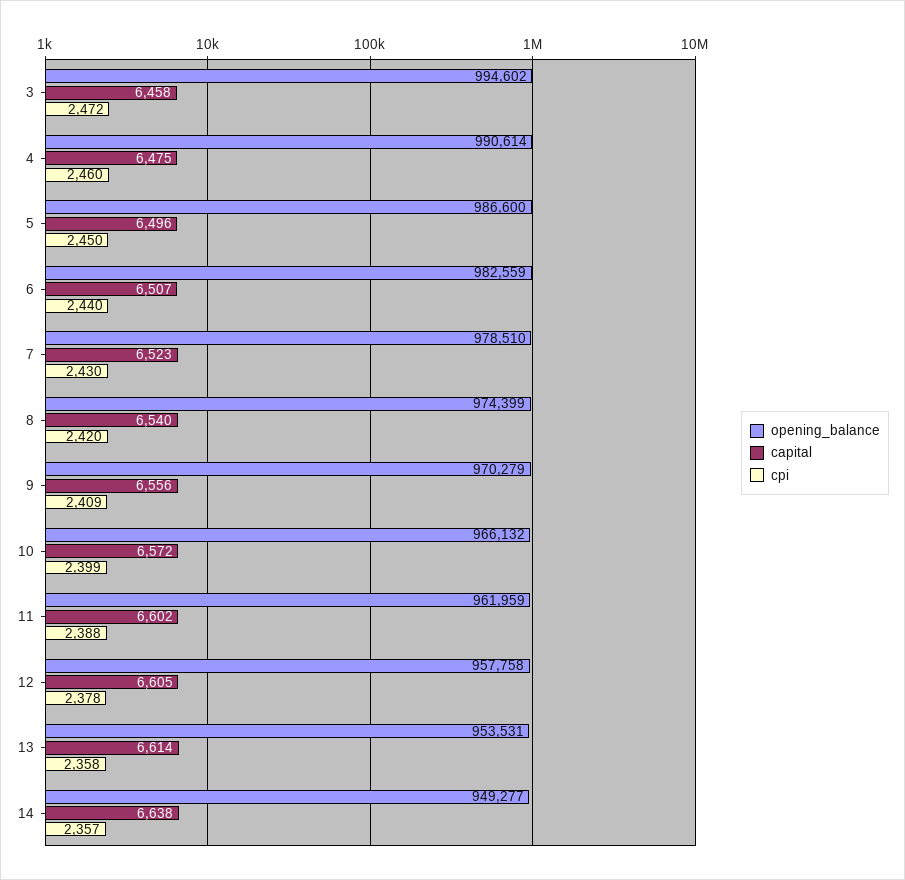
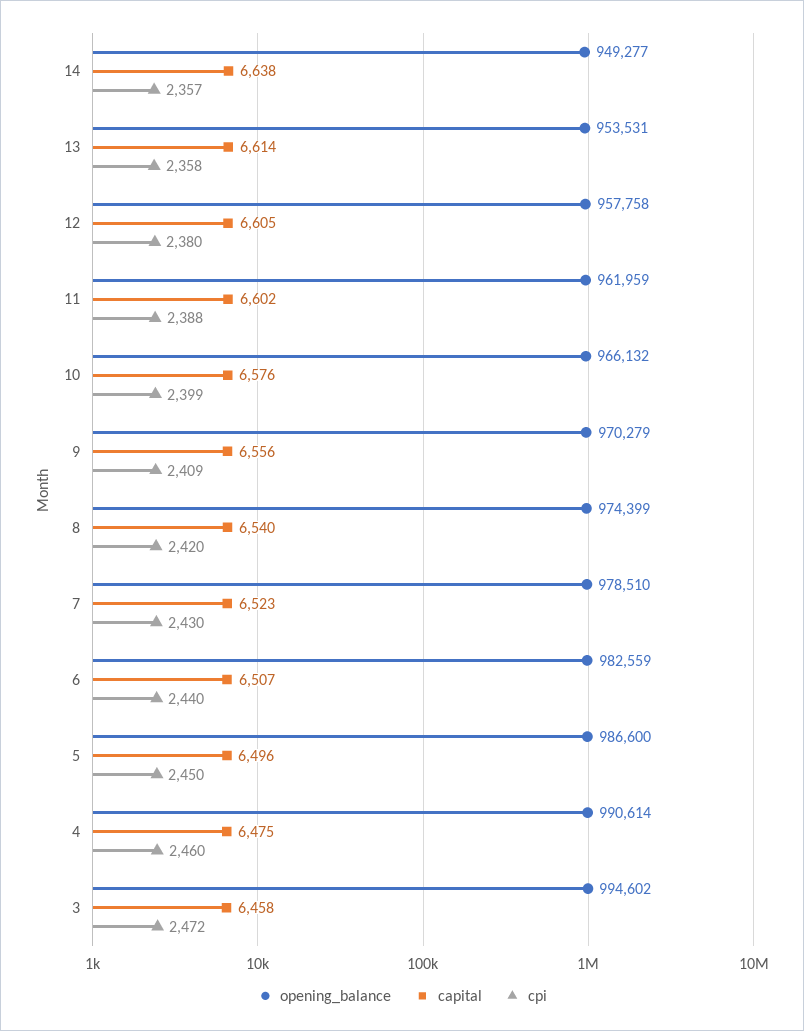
  {
    "opening_balance": {
      "3": 994602,
      "4": 990614,
      "5": 986600,
      "6": 982559,
      "7": 978510,
      "8": 974399,
      "9": 970279,
      "10": 966132,
      "11": 961959,
      "12": 957758,
      "13": 953531,
      "14": 949277
    },
    "capital": {
      "3": 6458,
      "4": 6475,
      "5": 6496,
      "6": 6507,
      "7": 6523,
      "8": 6540,
      "9": 6556,
-     "10": 6572,
+     "10": 6576,
      "11": 6602,
      "12": 6605,
      "13": 6614,
      "14": 6638
    },
    "cpi": {
      "3": 2472,
      "4": 2460,
      "5": 2450,
      "6": 2440,
      "7": 2430,
      "8": 2420,
      "9": 2409,
      "10": 2399,
      "11": 2388,
-     "12": 2378,
+     "12": 2380,
      "13": 2358,
      "14": 2357
    }
  }

